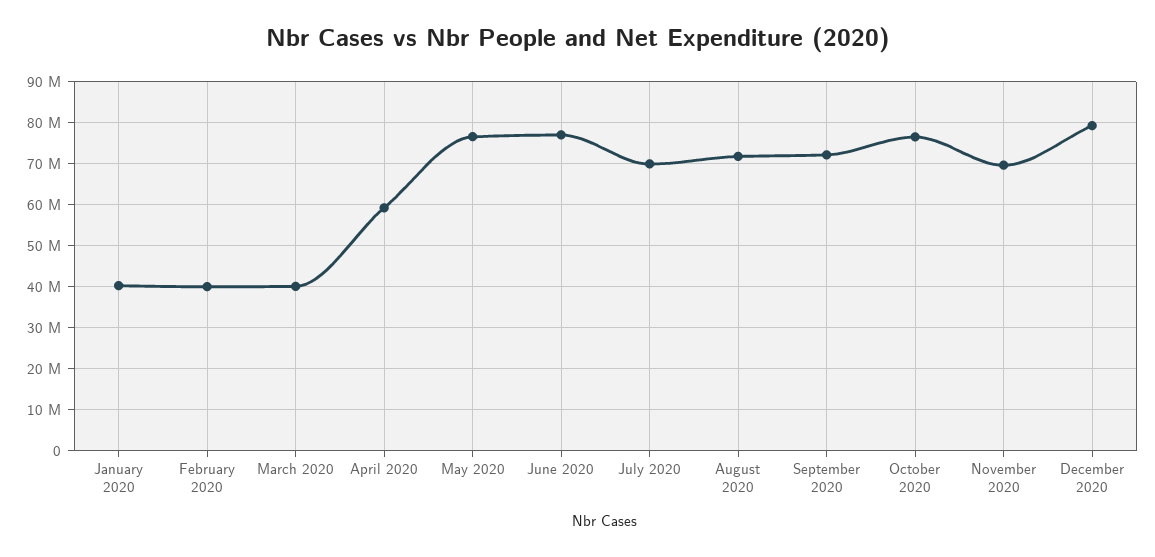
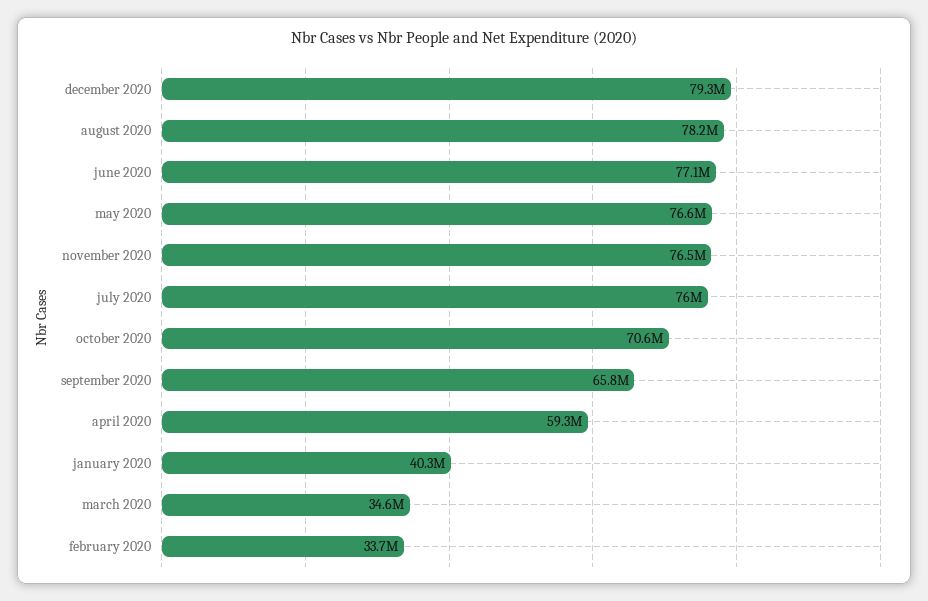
  {
    "January 2020": 40300000,
-   "February 2020": 40000000,
+   "February 2020": 33700000,
-   "March 2020": 40000000,
+   "March 2020": 34600000,
    "April 2020": 59300000,
    "May 2020": 76600000,
    "June 2020": 77100000,
-   "July 2020": 70000000,
+   "July 2020": 76000000,
-   "August 2020": 72000000,
+   "August 2020": 78200000,
-   "September 2020": 72000000,
+   "September 2020": 65800000,
-   "October 2020": 76000000,
+   "October 2020": 70600000,
-   "November 2020": 70000000,
+   "November 2020": 76500000,
    "December 2020": 79300000
  }

